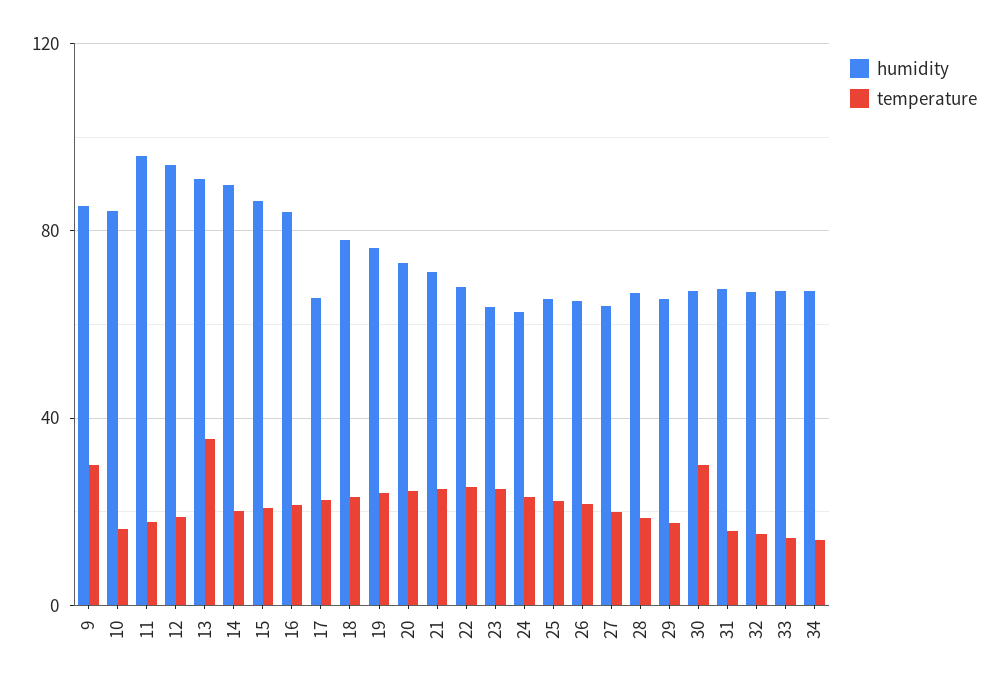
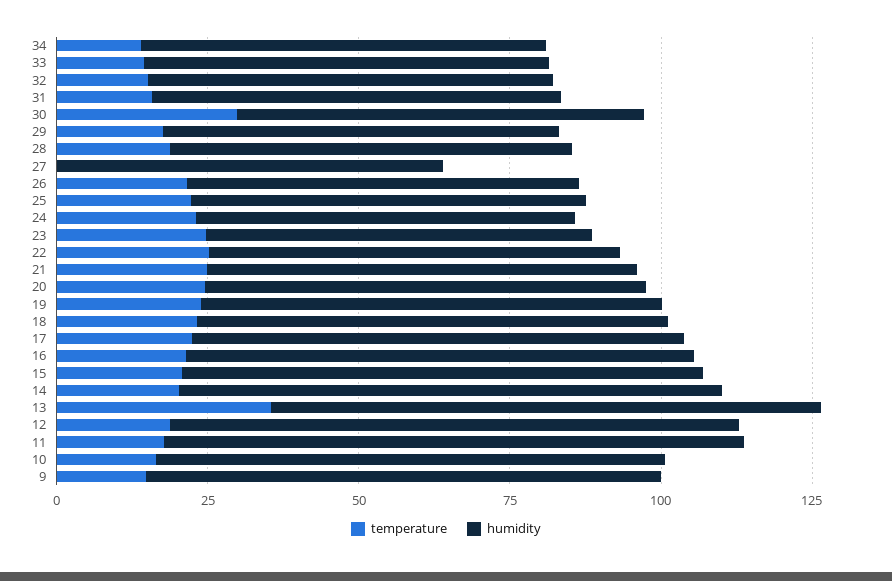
  {
    "humidity": {
      "9": 85,
      "10": 85,
      "11": 95,
      "12": 95,
      "13": 90,
      "14": 90,
      "15": 85,
      "16": 85,
-     "17": 65,
+     "17": 80,
      "18": 80,
      "19": 75,
      "20": 75,
      "21": 70,
      "22": 70,
      "23": 65,
      "24": 65,
      "25": 65,
      "26": 65,
      "27": 65,
      "28": 65,
      "29": 65,
      "30": 65,
      "31": 70,
      "32": 65,
      "33": 65,
      "34": 65
    },
    "temperature": {
-     "9": 30,
+     "9": 15,
      "10": 15,
      "11": 20,
      "12": 20,
      "13": 35,
      "14": 20,
      "15": 20,
      "16": 20,
      "17": 20,
      "18": 25,
      "19": 25,
      "20": 25,
      "21": 25,
      "22": 25,
      "23": 25,
      "24": 25,
      "25": 20,
      "26": 20,
-     "27": 20,
+     "27": 0,
      "28": 20,
      "29": 20,
      "30": 30,
      "31": 15,
      "32": 15,
      "33": 15,
      "34": 15
    }
  }

